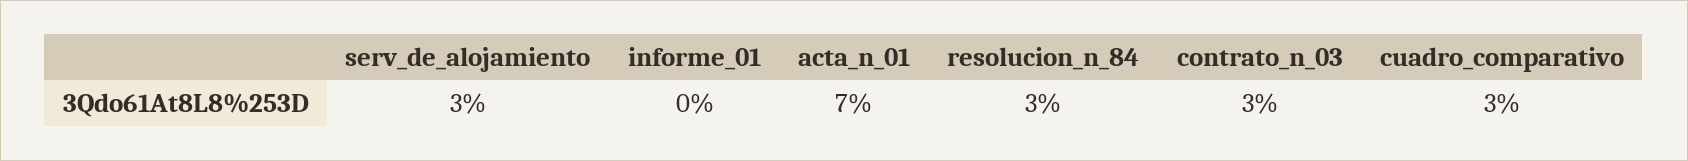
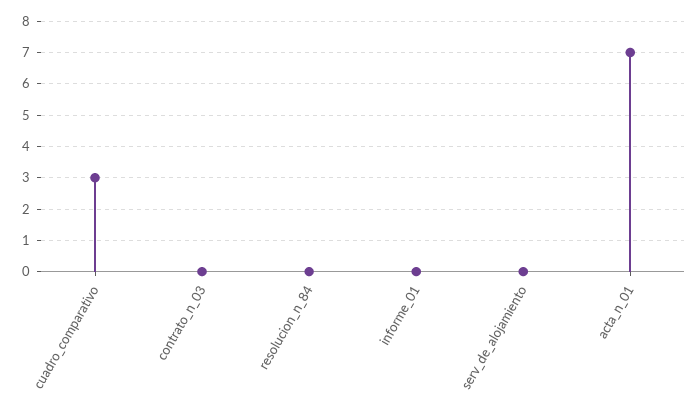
  {
-   "serv_de_alojamiento": 3,
+   "serv_de_alojamiento": 0,
    "informe_01": 0,
    "acta_n_01": 7,
-   "resolucion_n_84": 3,
+   "resolucion_n_84": 0,
-   "contrato_n_03": 3,
+   "contrato_n_03": 0,
    "cuadro_comparativo": 3
  }

